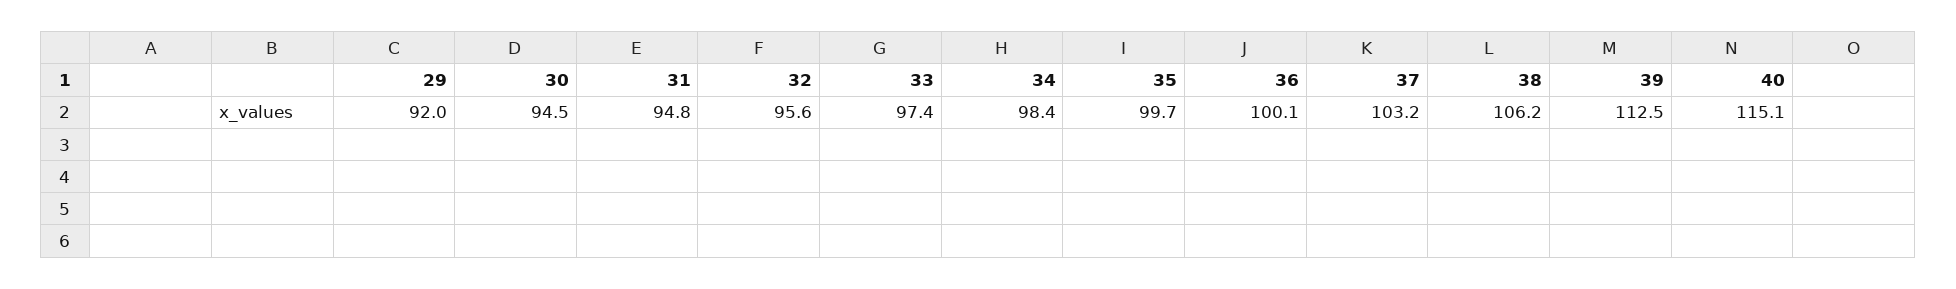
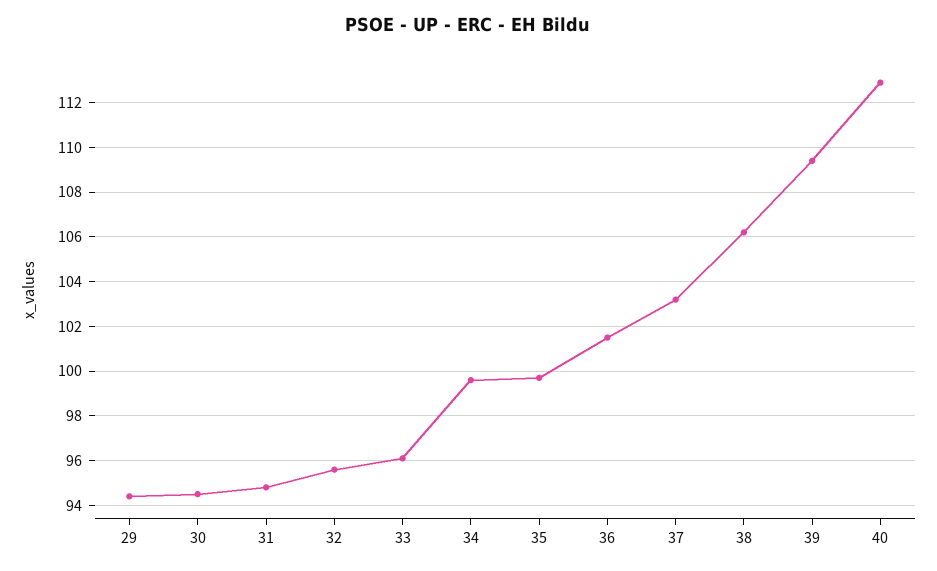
  {
-   "29": 92,
+   "29": 94.5,
    "30": 94.5,
    "31": 94.8,
    "32": 95.6,
-   "33": 97.4,
+   "33": 96,
-   "34": 98.4,
+   "34": 99.5,
    "35": 99.7,
-   "36": 100.1,
+   "36": 101.5,
    "37": 103.2,
    "38": 106.2,
-   "39": 112.5,
+   "39": 109.5,
-   "40": 115.1
+   "40": 113
  }

